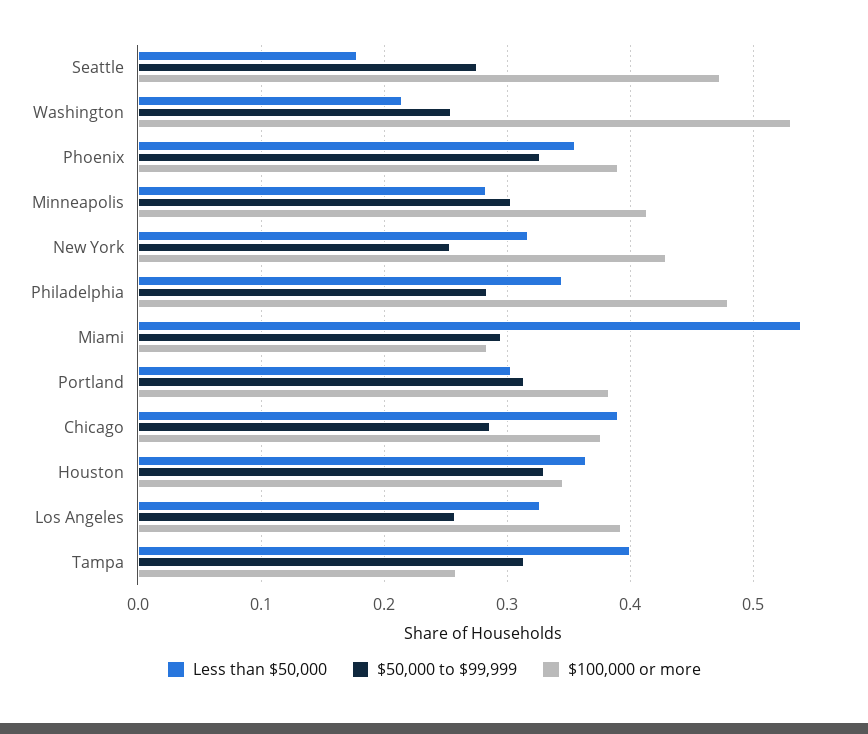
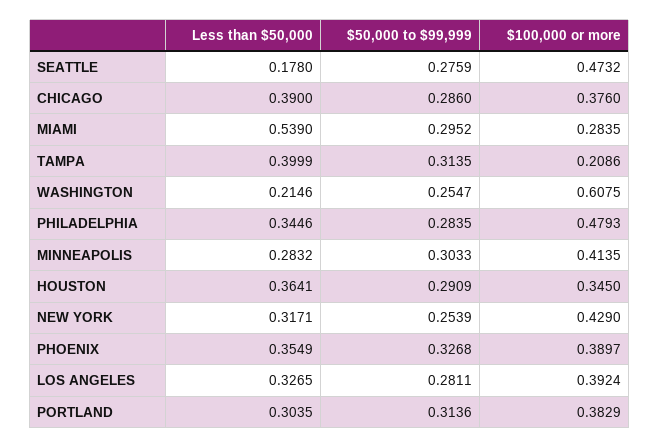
  {
    "Less than $50,000": {
      "Seattle": 0.178,
      "Washington": 0.2146,
      "Phoenix": 0.3549,
      "Minneapolis": 0.2832,
      "New York": 0.3171,
      "Philadelphia": 0.3446,
      "Miami": 0.539,
      "Portland": 0.3035,
      "Chicago": 0.39,
      "Houston": 0.3641,
      "Los Angeles": 0.3265,
      "Tampa": 0.3999
    },
    "$50,000 to $99,999": {
      "Seattle": 0.2759,
      "Washington": 0.2547,
      "Phoenix": 0.3268,
      "Minneapolis": 0.3033,
      "New York": 0.2539,
      "Philadelphia": 0.2835,
      "Miami": 0.2952,
      "Portland": 0.3136,
      "Chicago": 0.286,
-     "Houston": 0.33,
+     "Houston": 0.2909,
-     "Los Angeles": 0.26,
+     "Los Angeles": 0.2811,
      "Tampa": 0.3135
    },
    "$100,000 or more": {
      "Seattle": 0.4732,
-     "Washington": 0.53,
+     "Washington": 0.6075,
      "Phoenix": 0.3897,
      "Minneapolis": 0.4135,
      "New York": 0.429,
      "Philadelphia": 0.4793,
      "Miami": 0.2835,
      "Portland": 0.3829,
      "Chicago": 0.376,
      "Houston": 0.345,
      "Los Angeles": 0.3924,
-     "Tampa": 0.26
+     "Tampa": 0.2086
    }
  }

